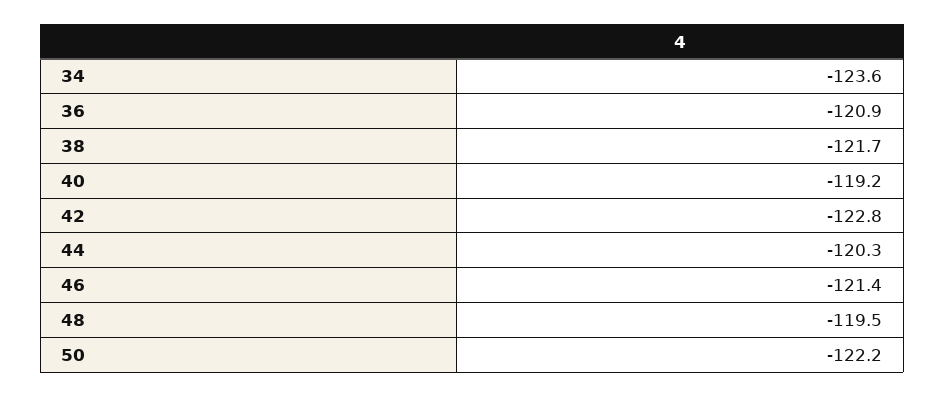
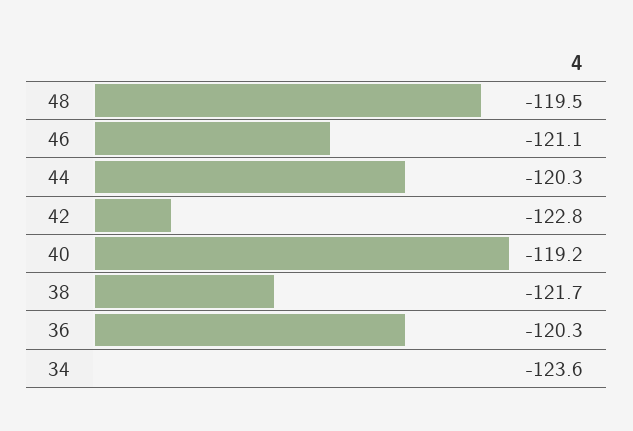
  {
    "34": -123.6,
-   "36": -120.9,
+   "36": -120.3,
    "38": -121.7,
    "40": -119.2,
    "42": -122.8,
    "44": -120.3,
-   "46": -121.4,
+   "46": -121.1,
-   "48": -119.5,
+   "48": -119.5
-   "50": -122.2
  }

